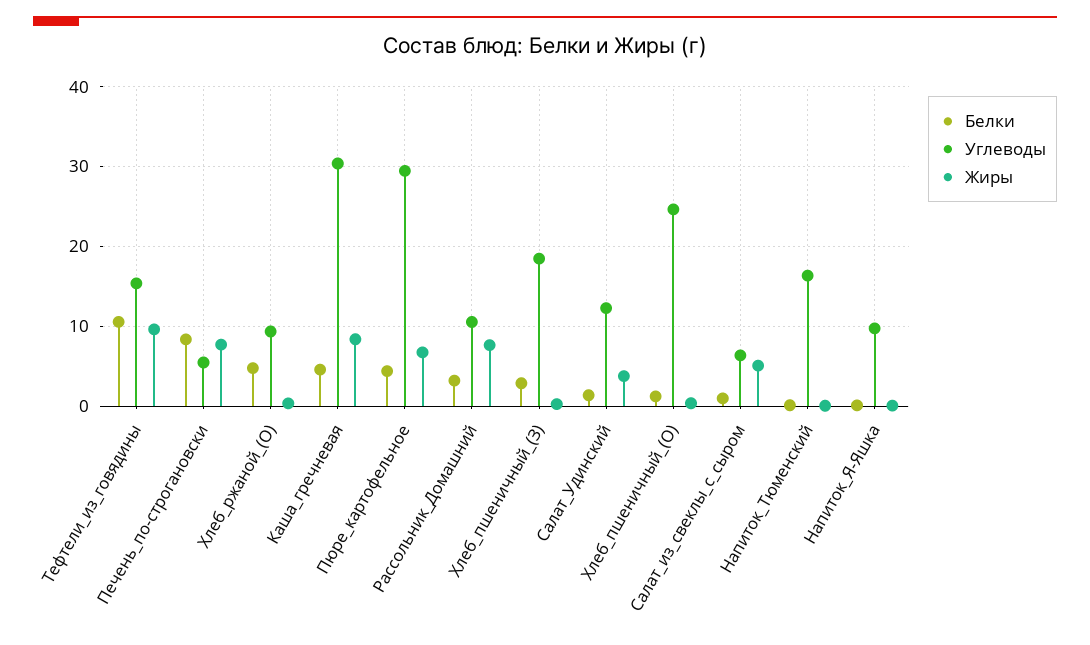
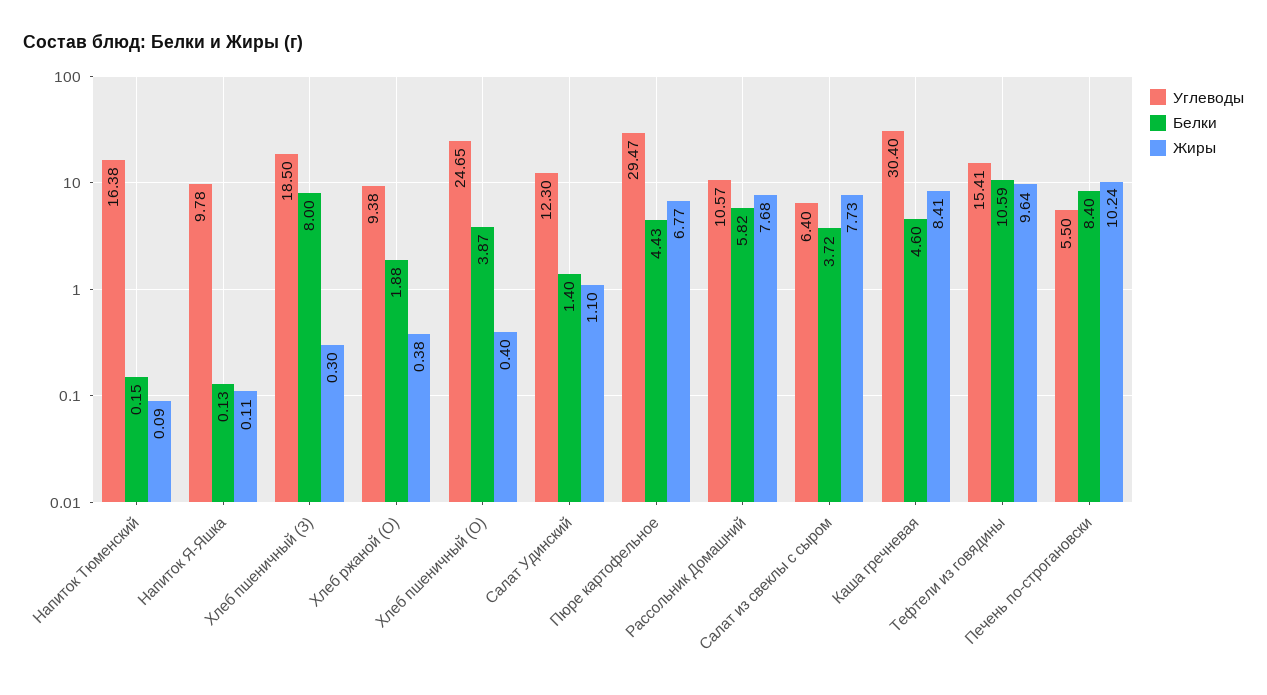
  {
    "Белки": {
      "Тефтели_из_говядины": 10.59,
      "Печень_по-строгановски": 8.4,
-     "Хлеб_ржаной_(О)": 5,
+     "Хлеб_ржаной_(О)": 1.88,
      "Каша_гречневая": 4.6,
      "Пюре_картофельное": 4.43,
-     "Рассольник_Домашний": 3,
+     "Рассольник_Домашний": 5.82,
-     "Хлеб_пшеничный_(З)": 3,
+     "Хлеб_пшеничный_(З)": 8,
      "Салат_Удинский": 1.4,
-     "Хлеб_пшеничный_(О)": 1,
+     "Хлеб_пшеничный_(О)": 3.87,
-     "Салат_из_свеклы_с_сыром": 1,
+     "Салат_из_свеклы_с_сыром": 3.72,
      "Напиток_Тюменский": 0.15,
      "Напиток_Я-Яшка": 0.13
    },
    "Углеводы": {
      "Тефтели_из_говядины": 15.41,
      "Печень_по-строгановски": 5.5,
      "Хлеб_ржаной_(О)": 9.38,
      "Каша_гречневая": 30.4,
      "Пюре_картофельное": 29.47,
      "Рассольник_Домашний": 10.57,
      "Хлеб_пшеничный_(З)": 18.5,
      "Салат_Удинский": 12.3,
      "Хлеб_пшеничный_(О)": 24.65,
      "Салат_из_свеклы_с_сыром": 6.4,
      "Напиток_Тюменский": 16.38,
      "Напиток_Я-Яшка": 9.78
    },
    "Жиры": {
      "Тефтели_из_говядины": 9.64,
-     "Печень_по-строгановски": 8,
+     "Печень_по-строгановски": 10.24,
      "Хлеб_ржаной_(О)": 0.38,
      "Каша_гречневая": 8.41,
      "Пюре_картофельное": 6.77,
      "Рассольник_Домашний": 7.68,
      "Хлеб_пшеничный_(З)": 0.3,
-     "Салат_Удинский": 4,
+     "Салат_Удинский": 1.1,
      "Хлеб_пшеничный_(О)": 0.4,
-     "Салат_из_свеклы_с_сыром": 5,
+     "Салат_из_свеклы_с_сыром": 7.73,
      "Напиток_Тюменский": 0.09,
      "Напиток_Я-Яшка": 0.11
    }
  }

